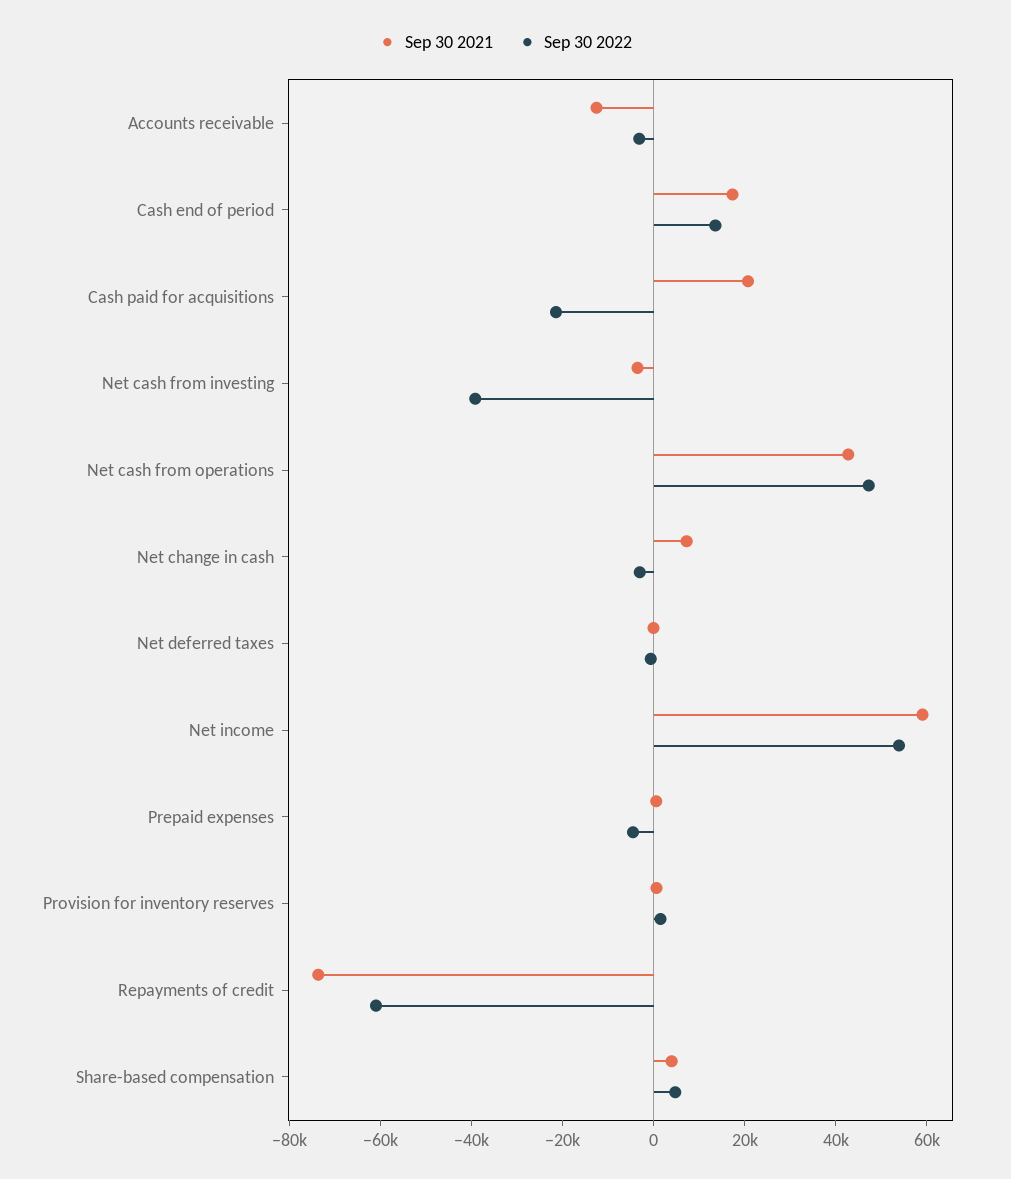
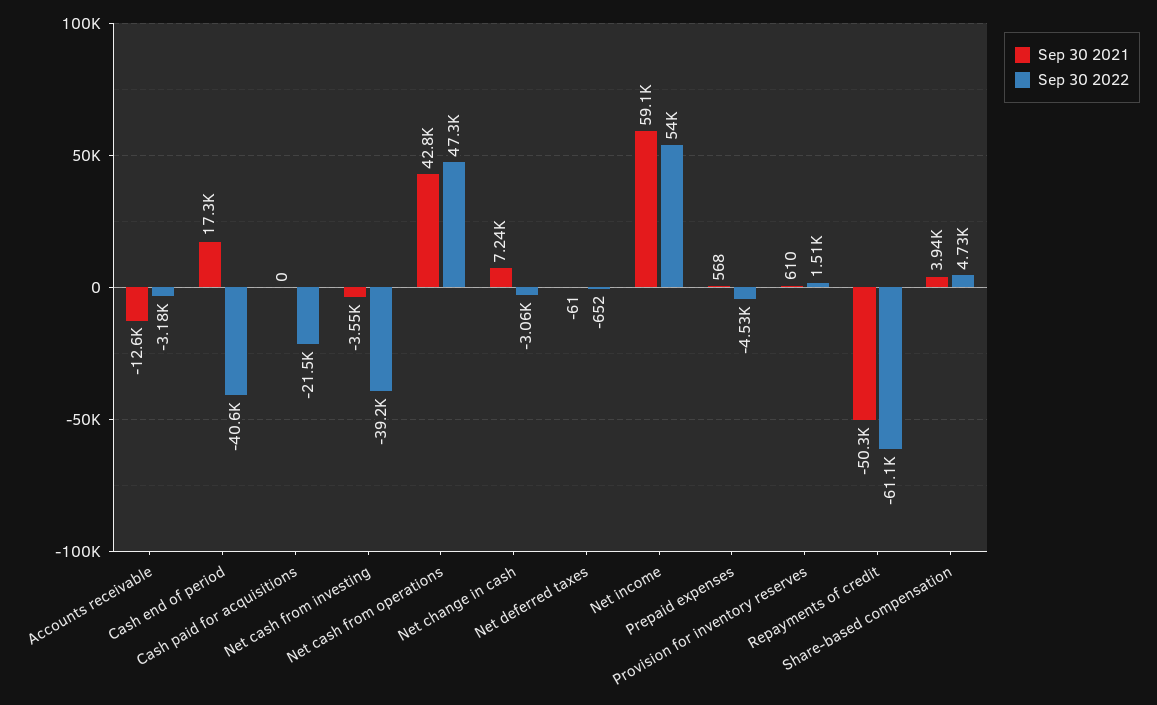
  {
    "Sep 30 2021": {
      "Accounts receivable": -12600,
      "Cash end of period": 17300,
-     "Cash paid for acquisitions": 20000,
+     "Cash paid for acquisitions": 0,
      "Net cash from investing": -3550,
      "Net cash from operations": 42800,
      "Net change in cash": 7240,
      "Net deferred taxes": -61,
      "Net income": 59100,
      "Prepaid expenses": 568,
      "Provision for inventory reserves": 610,
-     "Repayments of credit": -75000,
+     "Repayments of credit": -50300,
      "Share-based compensation": 3940
    },
    "Sep 30 2022": {
      "Accounts receivable": -3180,
-     "Cash end of period": 15000,
+     "Cash end of period": -40600,
      "Cash paid for acquisitions": -21500,
      "Net cash from investing": -39200,
      "Net cash from operations": 47300,
      "Net change in cash": -3060,
      "Net deferred taxes": -652,
      "Net income": 54000,
      "Prepaid expenses": -4530,
      "Provision for inventory reserves": 1510,
      "Repayments of credit": -61100,
      "Share-based compensation": 4730
    }
  }

